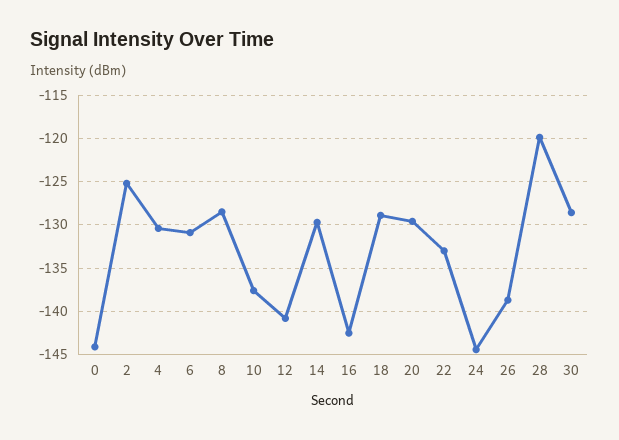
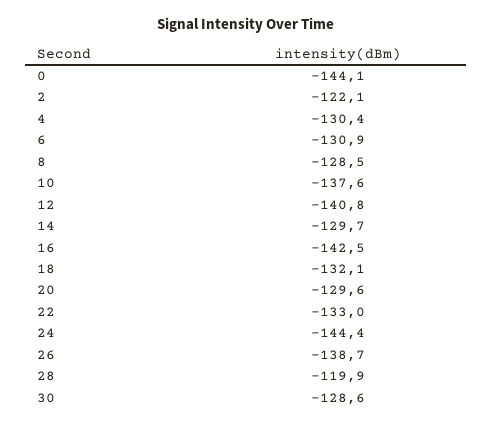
  {
    "0": -144.1,
-   "2": -125,
+   "2": -122.1,
    "4": -130.4,
    "6": -130.9,
    "8": -128.5,
    "10": -137.6,
    "12": -140.8,
    "14": -129.7,
    "16": -142.5,
-   "18": -129,
+   "18": -132.1,
    "20": -129.6,
    "22": -133,
    "24": -144.4,
    "26": -138.7,
    "28": -119.9,
    "30": -128.6
  }

